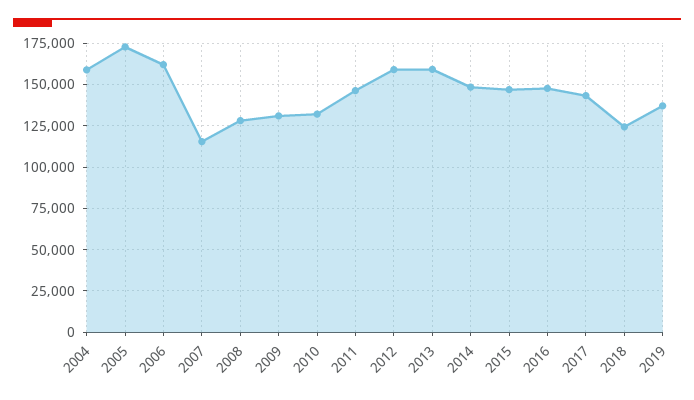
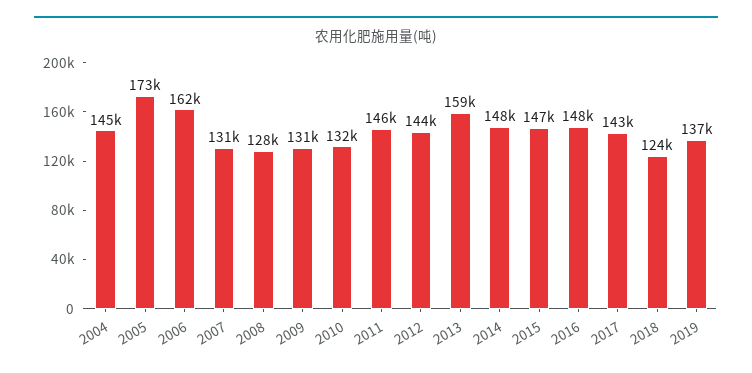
  {
-   "2004": 160000,
+   "2004": 145000,
    "2005": 173000,
    "2006": 162000,
-   "2007": 115000,
+   "2007": 131000,
    "2008": 128000,
    "2009": 131000,
    "2010": 132000,
    "2011": 146000,
-   "2012": 160000,
+   "2012": 144000,
    "2013": 159000,
    "2014": 148000,
    "2015": 147000,
    "2016": 148000,
    "2017": 143000,
    "2018": 124000,
    "2019": 137000
  }

